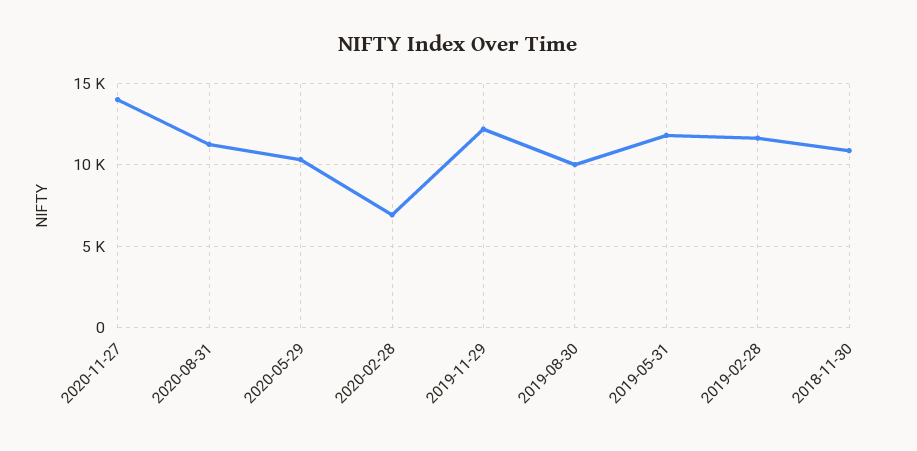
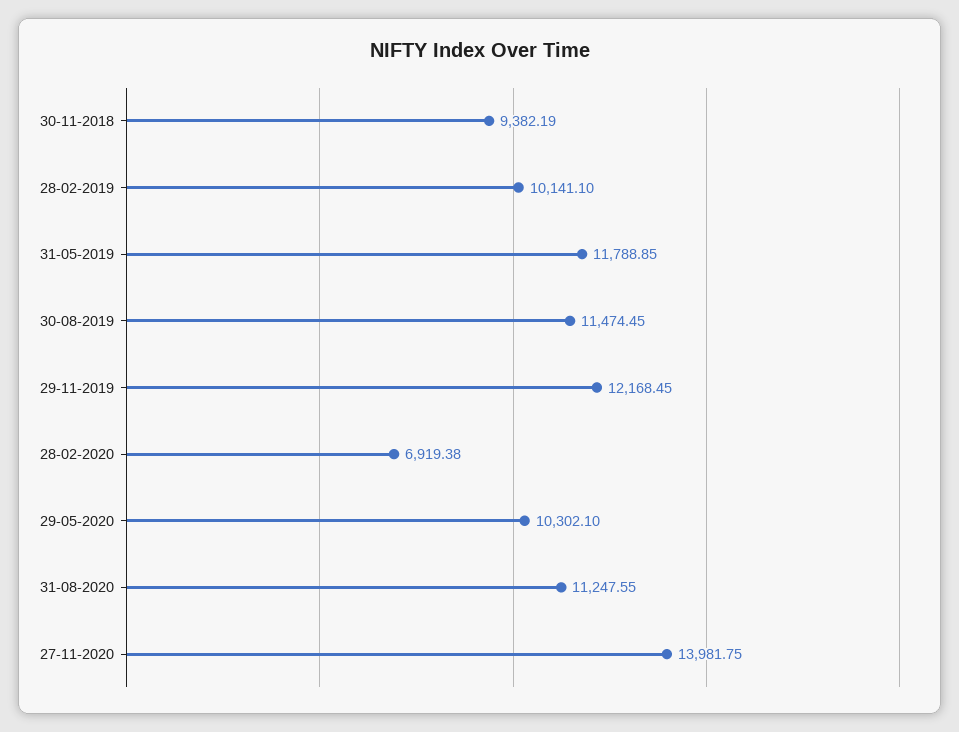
  {
    "2020-11-27": 13981.75,
    "2020-08-31": 11247.55,
    "2020-05-29": 10302.1,
    "2020-02-28": 6919.38,
    "2019-11-29": 12168.45,
-   "2019-08-30": 10000,
+   "2019-08-30": 11474.45,
    "2019-05-31": 11788.85,
-   "2019-02-28": 11500,
+   "2019-02-28": 10141.1,
-   "2018-11-30": 11000
+   "2018-11-30": 9382.19
  }

